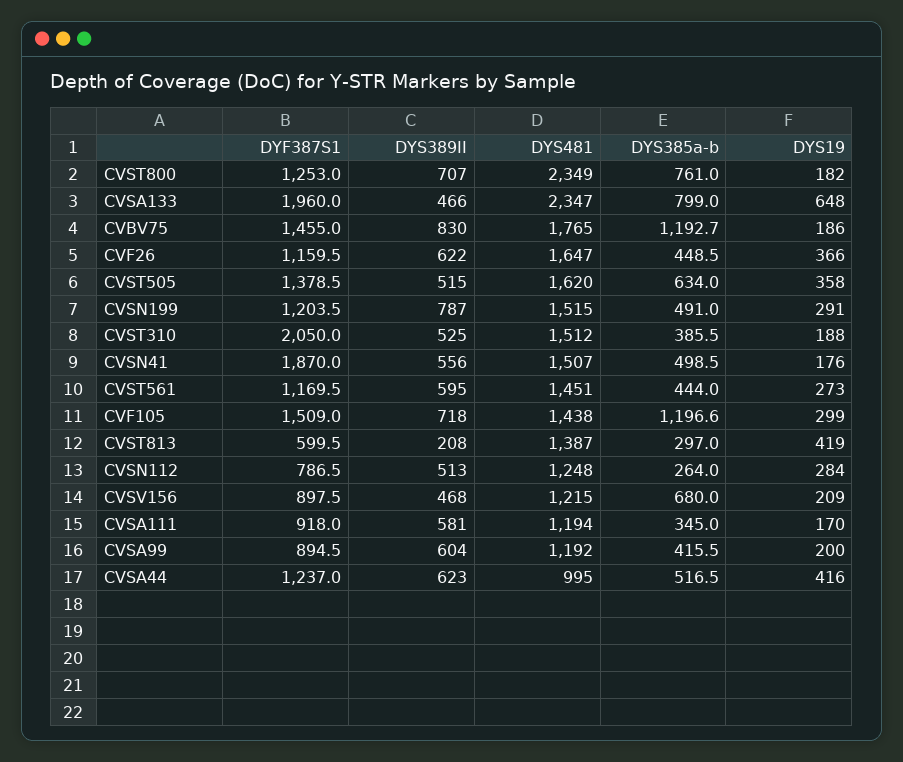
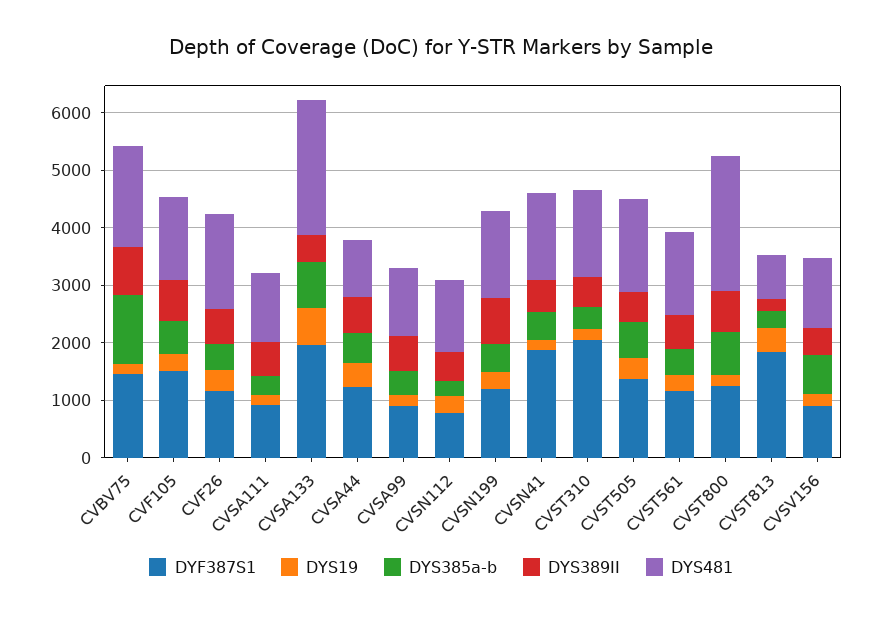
  {
    "DYF387S1": {
      "CVST800": 1253,
      "CVSA133": 1960,
      "CVBV75": 1455,
      "CVF26": 1159.5,
      "CVST505": 1378.5,
      "CVSN199": 1203.5,
      "CVST310": 2050,
      "CVSN41": 1870,
      "CVST561": 1169.5,
      "CVF105": 1509,
-     "CVST813": 599.5,
+     "CVST813": 1800,
      "CVSN112": 786.5,
      "CVSV156": 897.5,
      "CVSA111": 918,
      "CVSA99": 894.5,
      "CVSA44": 1237
    },
    "DYS389II": {
      "CVST800": 707,
      "CVSA133": 466,
      "CVBV75": 830,
      "CVF26": 622,
      "CVST505": 515,
      "CVSN199": 787,
      "CVST310": 525,
      "CVSN41": 556,
      "CVST561": 595,
      "CVF105": 718,
      "CVST813": 208,
      "CVSN112": 513,
      "CVSV156": 468,
      "CVSA111": 581,
      "CVSA99": 604,
      "CVSA44": 623
    },
    "DYS481": {
      "CVST800": 2349,
      "CVSA133": 2347,
      "CVBV75": 1765,
      "CVF26": 1647,
      "CVST505": 1620,
      "CVSN199": 1515,
      "CVST310": 1512,
      "CVSN41": 1507,
      "CVST561": 1451,
      "CVF105": 1438,
-     "CVST813": 1387,
+     "CVST813": 800,
      "CVSN112": 1248,
      "CVSV156": 1215,
      "CVSA111": 1194,
      "CVSA99": 1192,
      "CVSA44": 995
    },
    "DYS385a-b": {
      "CVST800": 761,
      "CVSA133": 799,
      "CVBV75": 1192.7,
      "CVF26": 448.5,
      "CVST505": 634,
      "CVSN199": 491,
      "CVST310": 385.5,
      "CVSN41": 498.5,
      "CVST561": 444,
-     "CVF105": 1196.6,
+     "CVF105": 600,
      "CVST813": 297,
      "CVSN112": 264,
      "CVSV156": 680,
      "CVSA111": 345,
      "CVSA99": 415.5,
      "CVSA44": 516.5
    },
    "DYS19": {
      "CVST800": 182,
      "CVSA133": 648,
      "CVBV75": 186,
      "CVF26": 366,
      "CVST505": 358,
      "CVSN199": 291,
      "CVST310": 188,
      "CVSN41": 176,
      "CVST561": 273,
      "CVF105": 299,
      "CVST813": 419,
      "CVSN112": 284,
      "CVSV156": 209,
      "CVSA111": 170,
      "CVSA99": 200,
      "CVSA44": 416
    }
  }

